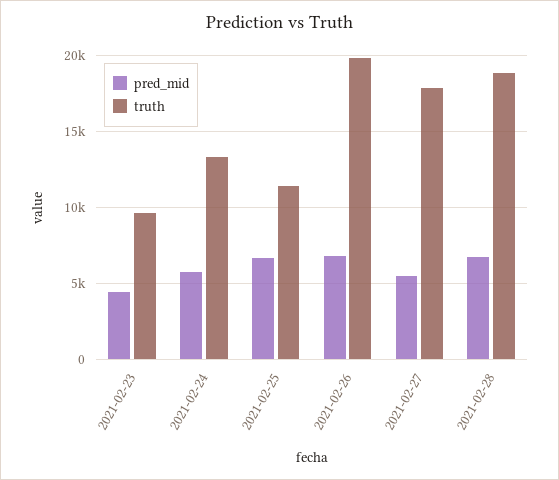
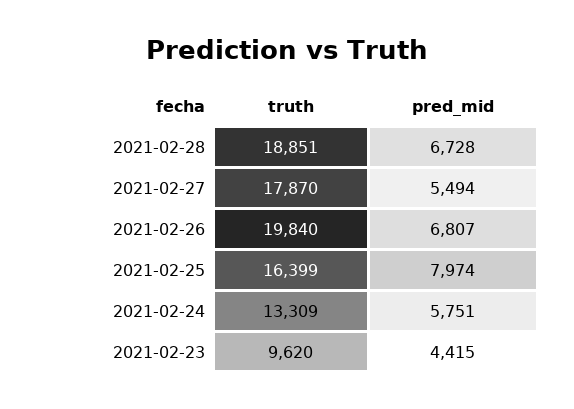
  {
    "pred_mid": {
      "2021-02-23": 4415,
      "2021-02-24": 5751,
-     "2021-02-25": 6500,
+     "2021-02-25": 7974,
      "2021-02-26": 6807,
      "2021-02-27": 5494,
      "2021-02-28": 6728
    },
    "truth": {
      "2021-02-23": 9620,
      "2021-02-24": 13309,
-     "2021-02-25": 11500,
+     "2021-02-25": 16399,
      "2021-02-26": 19840,
      "2021-02-27": 17870,
      "2021-02-28": 18851
    }
  }

